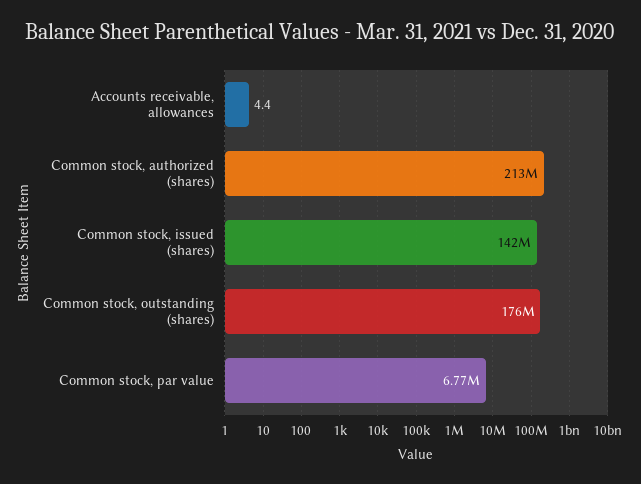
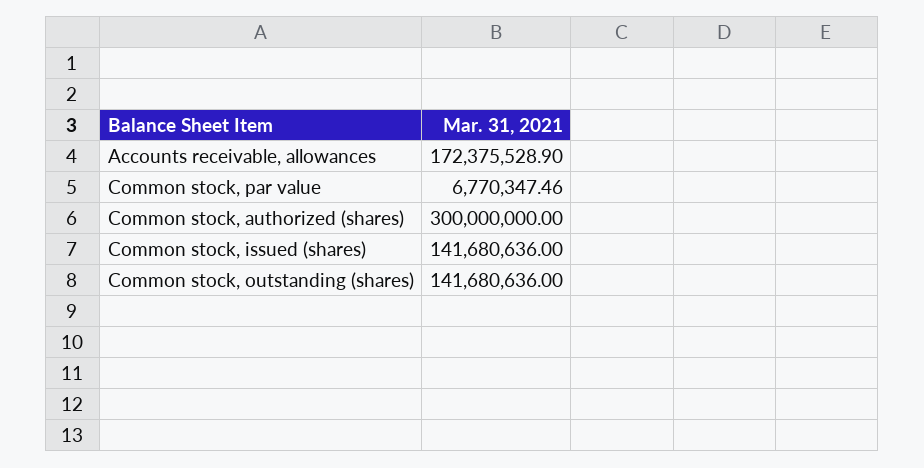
  {
-   "Accounts receivable, allowances": 4.4,
+   "Accounts receivable, allowances": 172375528.9,
-   "Common stock, authorized (shares)": 213000000,
+   "Common stock, authorized (shares)": 300000000,
    "Common stock, issued (shares)": 141680636,
-   "Common stock, outstanding (shares)": 176000000,
+   "Common stock, outstanding (shares)": 141680636,
    "Common stock, par value": 6770347.46
  }

